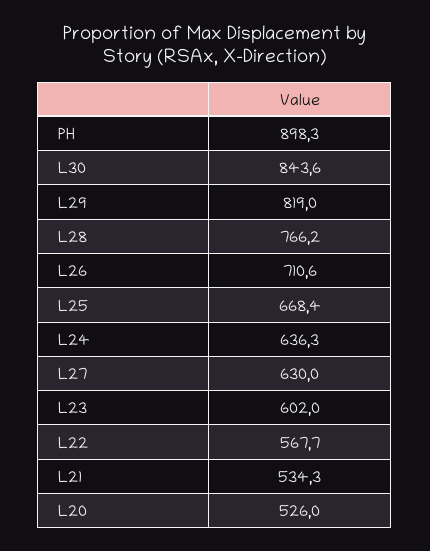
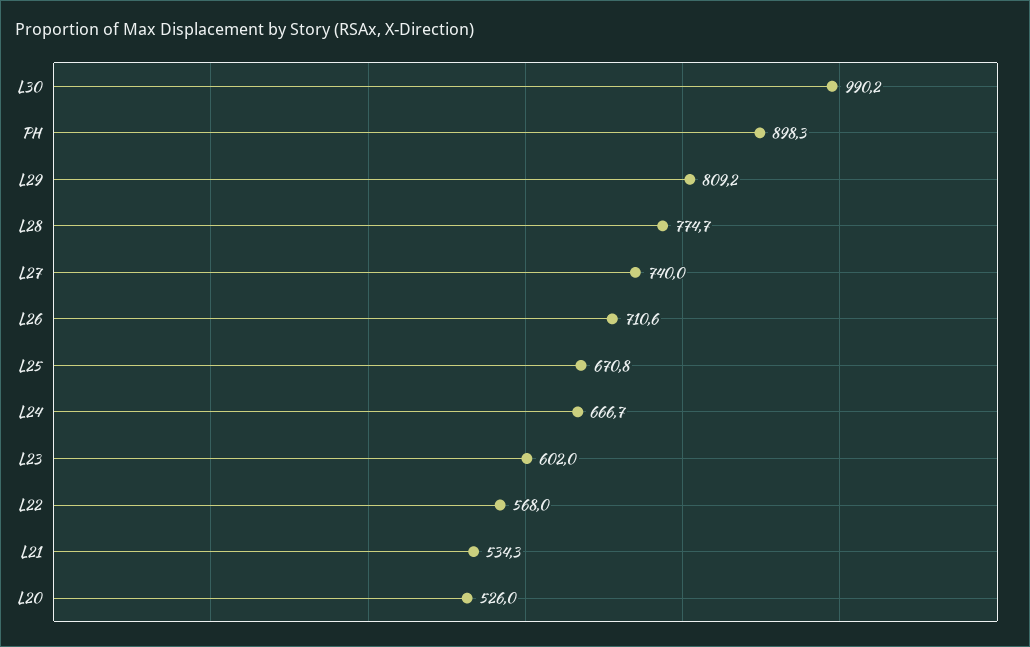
  {
    "PH": 898.3,
-   "L30": 843.6,
+   "L30": 990.2,
-   "L29": 819,
+   "L29": 809.2,
-   "L28": 766.2,
+   "L28": 774.7,
    "L26": 710.6,
-   "L25": 668.4,
+   "L25": 670.8,
-   "L24": 636.3,
+   "L24": 666.7,
-   "L27": 630,
+   "L27": 740,
    "L23": 602,
-   "L22": 567.7,
+   "L22": 568,
    "L21": 534.3,
    "L20": 526
  }

